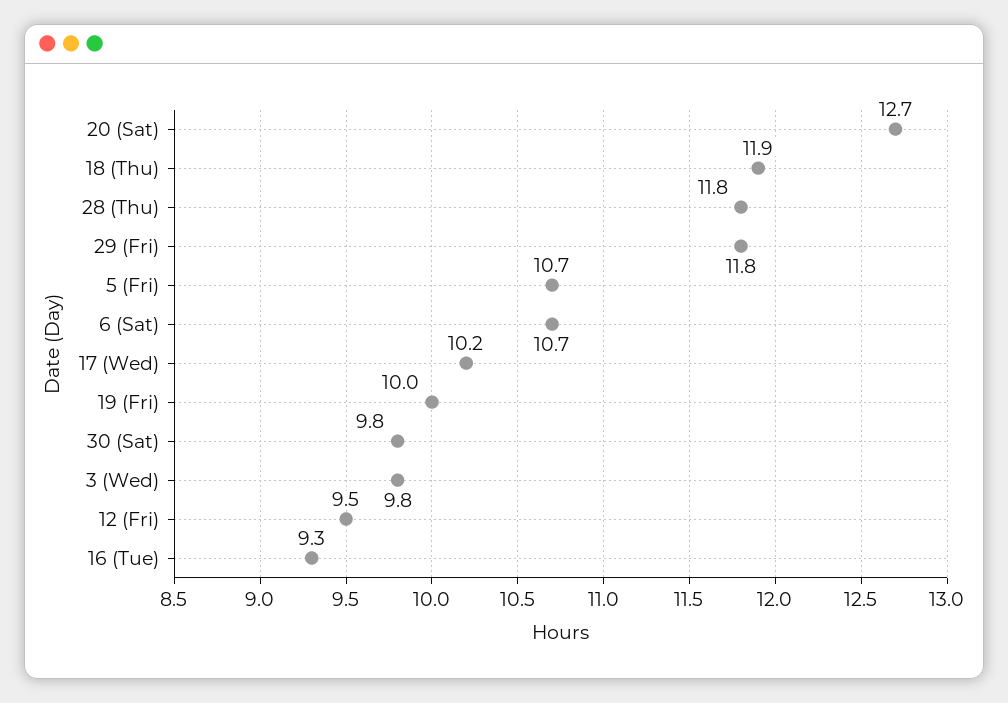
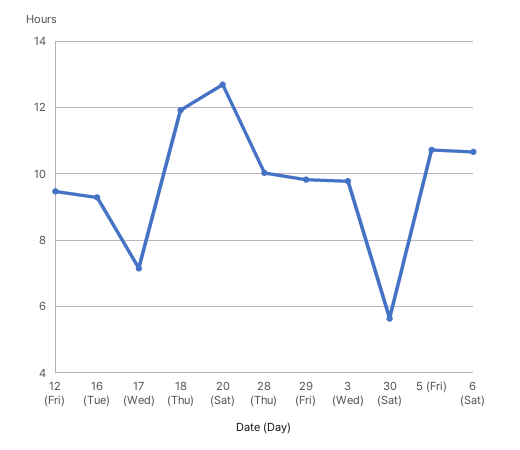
  {
    "20 (Sat)": 12.7,
    "18 (Thu)": 11.9,
-   "28 (Thu)": 11.8,
+   "28 (Thu)": 10,
-   "29 (Fri)": 11.8,
+   "29 (Fri)": 9.8,
    "5 (Fri)": 10.7,
    "6 (Sat)": 10.7,
-   "17 (Wed)": 10.2,
+   "17 (Wed)": 7.2,
-   "19 (Fri)": 10,
-   "30 (Sat)": 9.8,
+   "30 (Sat)": 5.6,
    "3 (Wed)": 9.8,
    "12 (Fri)": 9.5,
    "16 (Tue)": 9.3
  }

